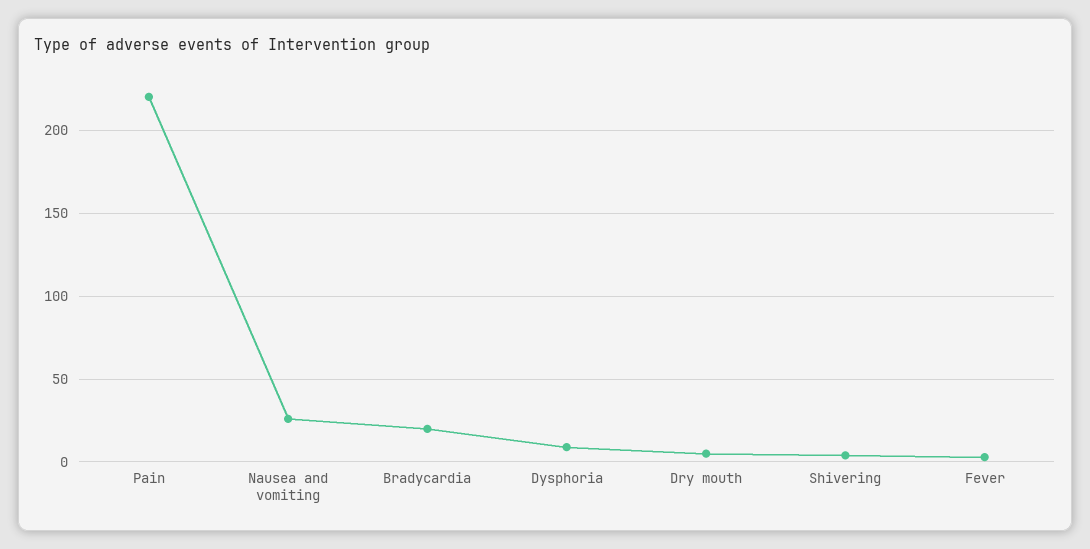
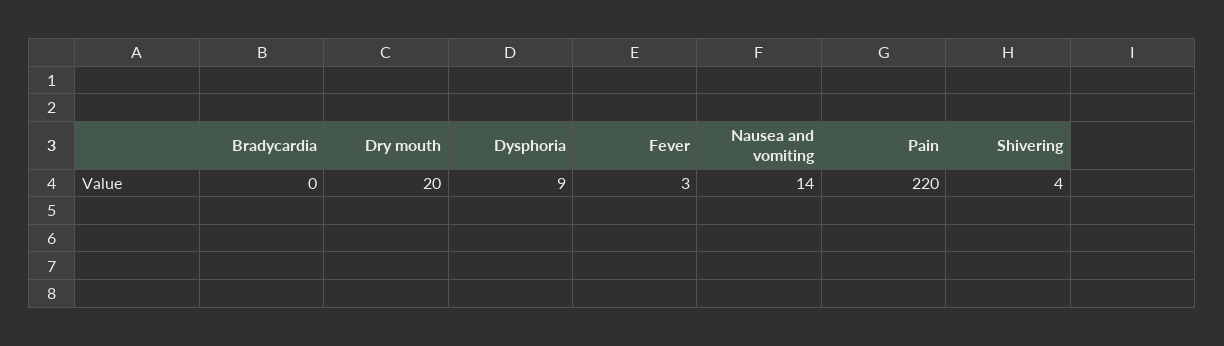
  {
    "Pain": 220,
-   "Nausea and vomiting": 25,
+   "Nausea and vomiting": 14,
-   "Bradycardia": 20,
+   "Bradycardia": 0,
    "Dysphoria": 9,
-   "Dry mouth": 5,
+   "Dry mouth": 20,
    "Shivering": 4,
    "Fever": 3
  }

